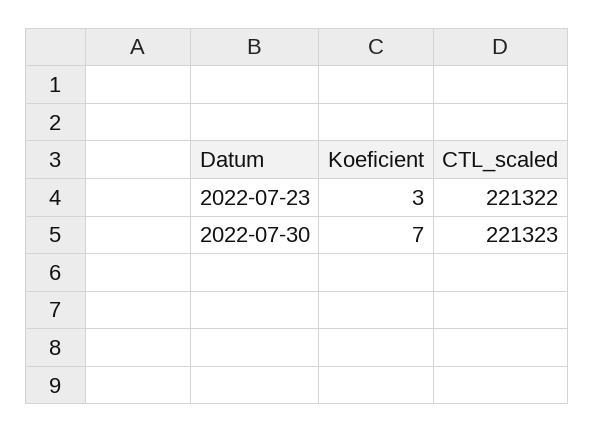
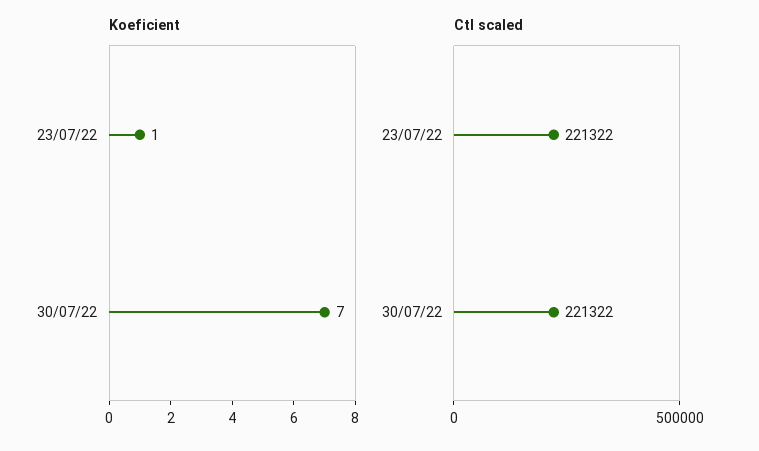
  {
    "Koeficient": {
-     "2022-07-23": 3,
+     "2022-07-23": 1,
      "2022-07-30": 7
    },
    "CTL_scaled": {
      "2022-07-23": 221322,
-     "2022-07-30": 221323
+     "2022-07-30": 221322
    }
  }

